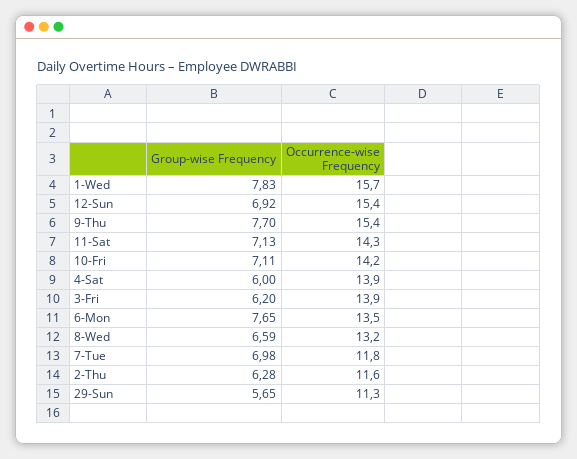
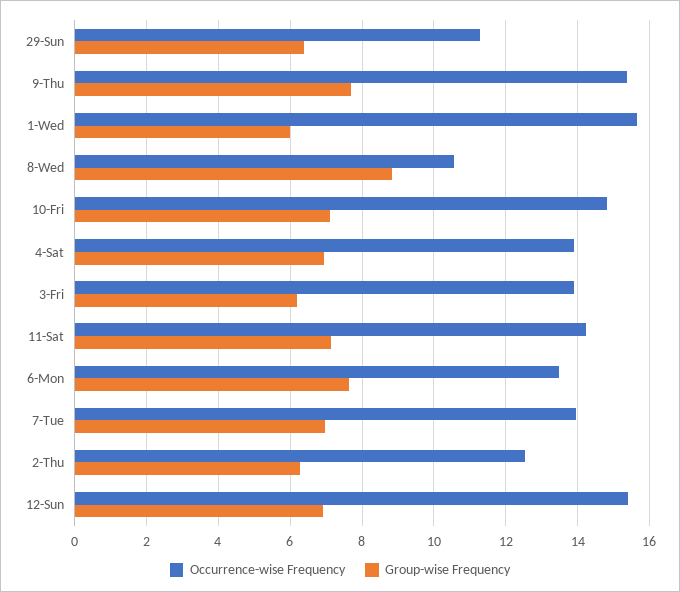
  {
    "Group-wise Frequency": {
-     "1-Wed": 7.83,
+     "1-Wed": 6,
      "12-Sun": 6.92,
      "9-Thu": 7.7,
      "11-Sat": 7.13,
      "10-Fri": 7.11,
-     "4-Sat": 6,
+     "4-Sat": 7,
      "3-Fri": 6.2,
      "6-Mon": 7.65,
-     "8-Wed": 6.59,
+     "8-Wed": 8.8,
      "7-Tue": 6.98,
      "2-Thu": 6.28,
-     "29-Sun": 5.65
+     "29-Sun": 6.4
    },
    "Occurrence-wise Frequency": {
      "1-Wed": 15.7,
      "12-Sun": 15.4,
      "9-Thu": 15.4,
      "11-Sat": 14.3,
-     "10-Fri": 14.2,
+     "10-Fri": 14.8,
      "4-Sat": 13.9,
      "3-Fri": 13.9,
      "6-Mon": 13.5,
-     "8-Wed": 13.2,
+     "8-Wed": 10.6,
-     "7-Tue": 11.8,
+     "7-Tue": 14,
-     "2-Thu": 11.6,
+     "2-Thu": 12.6,
      "29-Sun": 11.3
    }
  }

